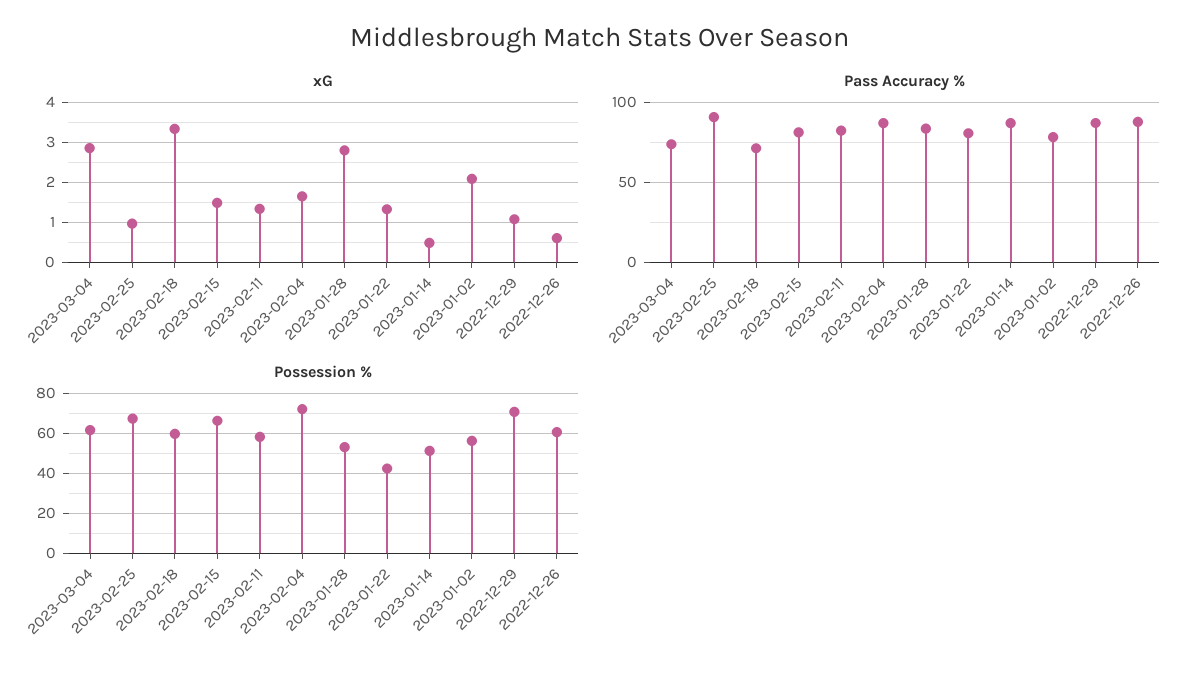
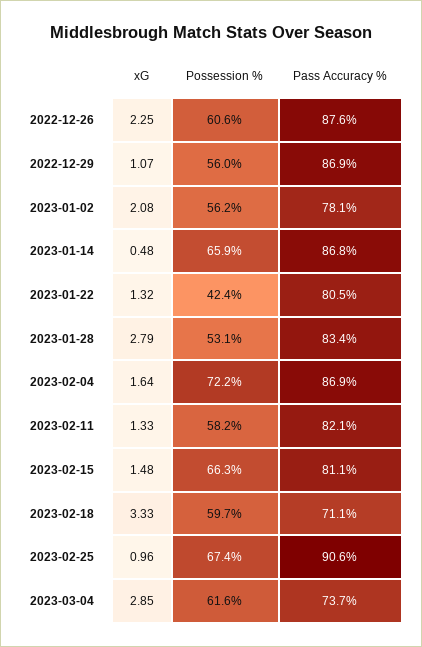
  {
    "xG": {
      "2023-03-04": 2.85,
      "2023-02-25": 0.96,
      "2023-02-18": 3.33,
      "2023-02-15": 1.48,
      "2023-02-11": 1.33,
      "2023-02-04": 1.64,
      "2023-01-28": 2.79,
      "2023-01-22": 1.32,
      "2023-01-14": 0.48,
      "2023-01-02": 2.08,
      "2022-12-29": 1.07,
-     "2022-12-26": 0.6
+     "2022-12-26": 2.25
    },
    "Pass Accuracy %": {
      "2023-03-04": 73.7,
      "2023-02-25": 90.6,
      "2023-02-18": 71.1,
      "2023-02-15": 81.1,
      "2023-02-11": 82.1,
      "2023-02-04": 86.9,
      "2023-01-28": 83.4,
      "2023-01-22": 80.5,
      "2023-01-14": 86.8,
      "2023-01-02": 78.1,
      "2022-12-29": 86.9,
      "2022-12-26": 87.6
    },
    "Possession %": {
      "2023-03-04": 61.6,
      "2023-02-25": 67.4,
      "2023-02-18": 59.7,
      "2023-02-15": 66.3,
      "2023-02-11": 58.2,
      "2023-02-04": 72.2,
      "2023-01-28": 53.1,
      "2023-01-22": 42.4,
-     "2023-01-14": 50,
+     "2023-01-14": 65.9,
      "2023-01-02": 56.2,
-     "2022-12-29": 70,
+     "2022-12-29": 56,
      "2022-12-26": 60.6
    }
  }

